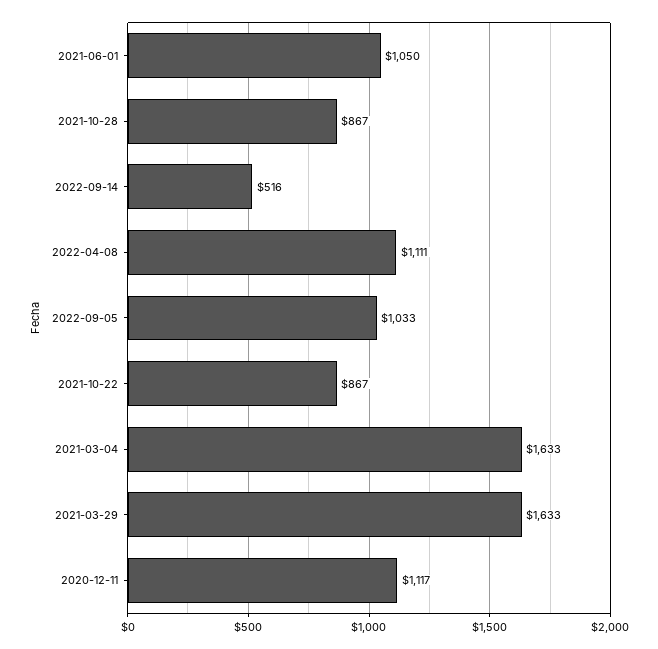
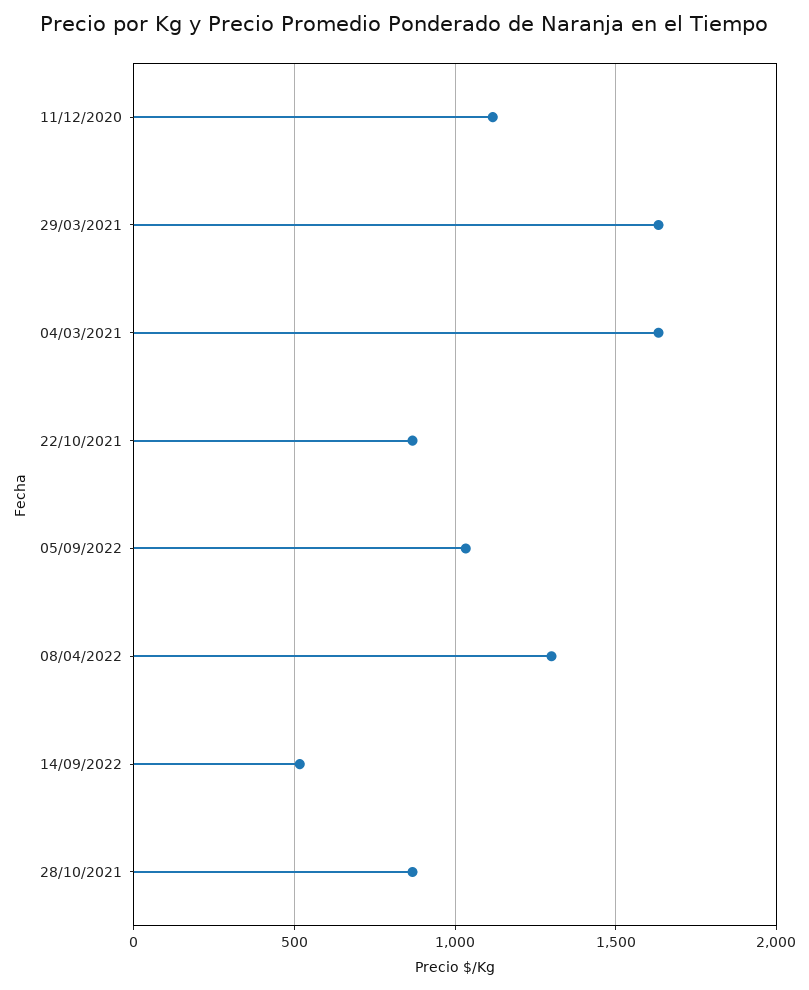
  {
-   "2021-06-01": 1050,
    "2021-10-28": 867,
    "2022-09-14": 516,
-   "2022-04-08": 1111,
+   "2022-04-08": 1300,
    "2022-09-05": 1033,
    "2021-10-22": 867,
    "2021-03-04": 1633,
    "2021-03-29": 1633,
    "2020-12-11": 1117
  }

